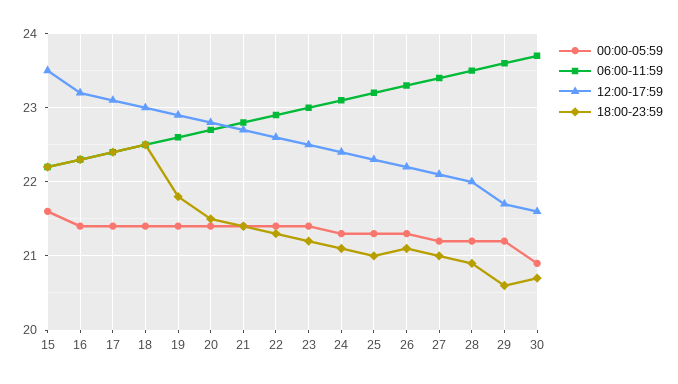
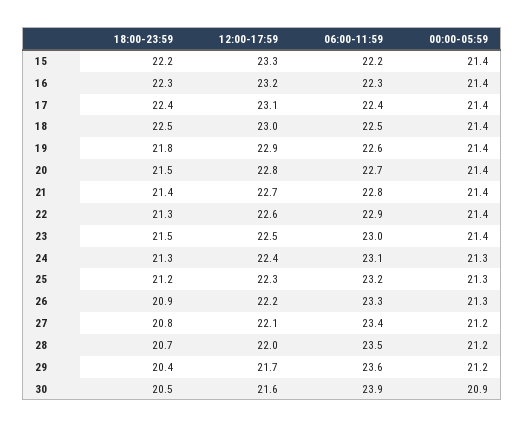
  {
    "00:00-05:59": {
-     "15": 21.6,
+     "15": 21.4,
      "16": 21.4,
      "17": 21.4,
      "18": 21.4,
      "19": 21.4,
      "20": 21.4,
      "21": 21.4,
      "22": 21.4,
      "23": 21.4,
      "24": 21.3,
      "25": 21.3,
      "26": 21.3,
      "27": 21.2,
      "28": 21.2,
      "29": 21.2,
      "30": 20.9
    },
    "06:00-11:59": {
      "15": 22.2,
      "16": 22.3,
      "17": 22.4,
      "18": 22.5,
      "19": 22.6,
      "20": 22.7,
      "21": 22.8,
      "22": 22.9,
      "23": 23,
      "24": 23.1,
      "25": 23.2,
      "26": 23.3,
      "27": 23.4,
      "28": 23.5,
      "29": 23.6,
-     "30": 23.7
+     "30": 23.9
    },
    "12:00-17:59": {
-     "15": 23.5,
+     "15": 23.3,
      "16": 23.2,
      "17": 23.1,
      "18": 23,
      "19": 22.9,
      "20": 22.8,
      "21": 22.7,
      "22": 22.6,
      "23": 22.5,
      "24": 22.4,
      "25": 22.3,
      "26": 22.2,
      "27": 22.1,
      "28": 22,
      "29": 21.7,
      "30": 21.6
    },
    "18:00-23:59": {
      "15": 22.2,
      "16": 22.3,
      "17": 22.4,
      "18": 22.5,
      "19": 21.8,
      "20": 21.5,
      "21": 21.4,
      "22": 21.3,
-     "23": 21.2,
+     "23": 21.5,
-     "24": 21.1,
+     "24": 21.3,
-     "25": 21,
+     "25": 21.2,
-     "26": 21.1,
+     "26": 20.9,
-     "27": 21,
+     "27": 20.8,
-     "28": 20.9,
+     "28": 20.7,
-     "29": 20.6,
+     "29": 20.4,
-     "30": 20.7
+     "30": 20.5
    }
  }

